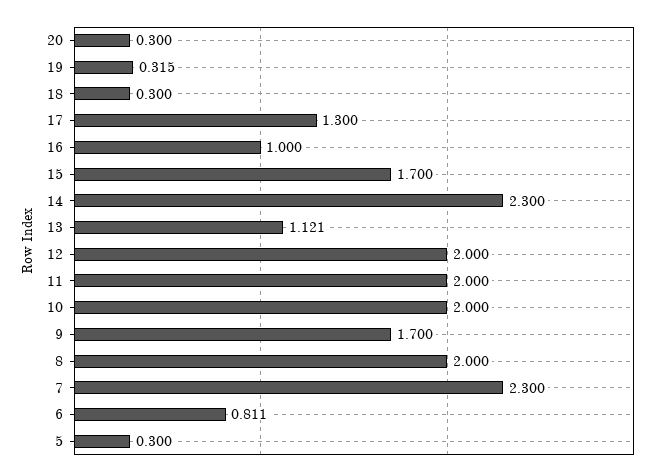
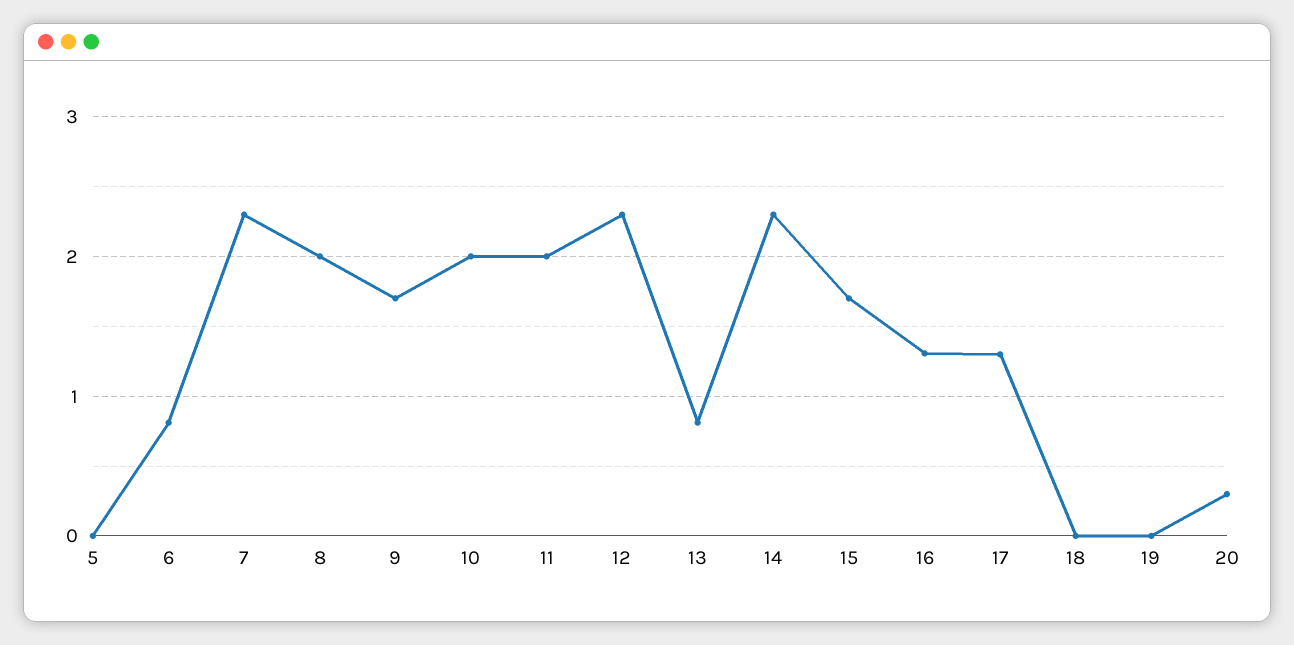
  {
    "20": 0.3,
-   "19": 0.315,
+   "19": 0,
-   "18": 0.3,
+   "18": 0,
    "17": 1.3,
-   "16": 1,
+   "16": 1.3,
    "15": 1.7,
    "14": 2.3,
-   "13": 1.121,
+   "13": 0.8,
-   "12": 2,
+   "12": 2.3,
    "11": 2,
    "10": 2,
    "9": 1.7,
    "8": 2,
    "7": 2.3,
    "6": 0.811,
-   "5": 0.3
+   "5": 0
  }

